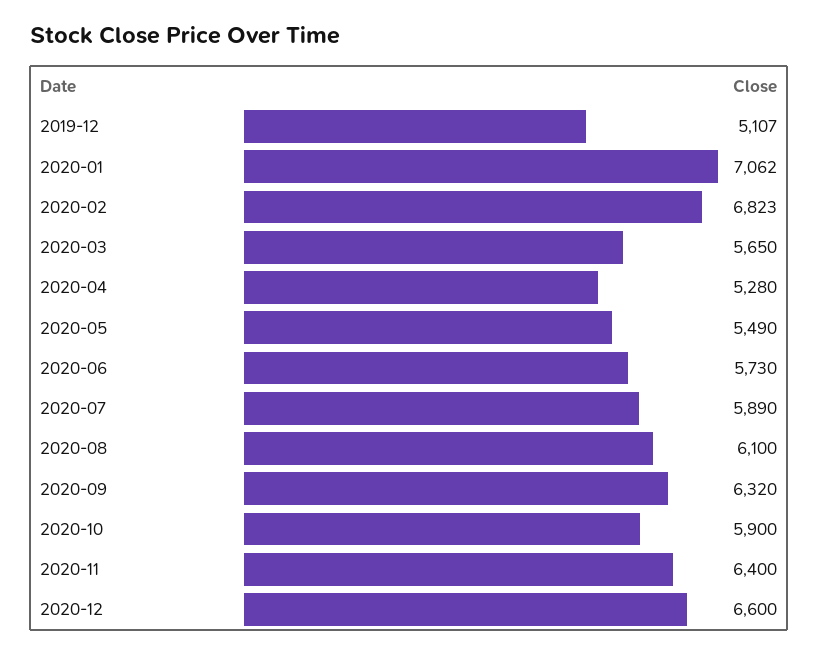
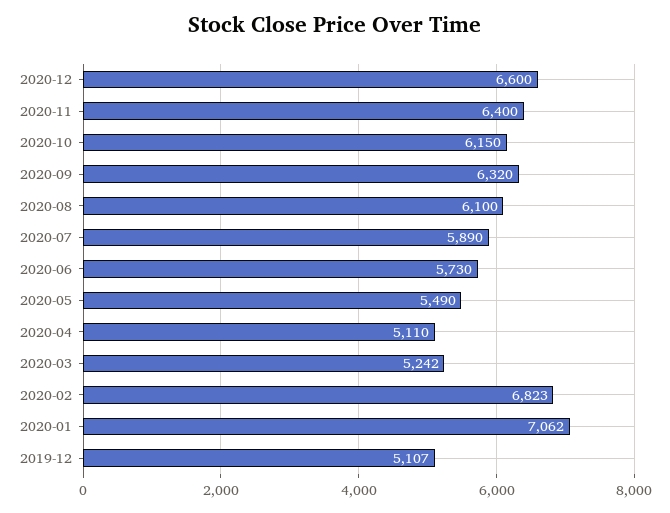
  {
    "2019-12": 5107,
    "2020-01": 7062,
    "2020-02": 6823,
-   "2020-03": 5650,
+   "2020-03": 5242,
-   "2020-04": 5280,
+   "2020-04": 5110,
    "2020-05": 5490,
    "2020-06": 5730,
    "2020-07": 5890,
    "2020-08": 6100,
    "2020-09": 6320,
-   "2020-10": 5900,
+   "2020-10": 6150,
    "2020-11": 6400,
    "2020-12": 6600
  }

